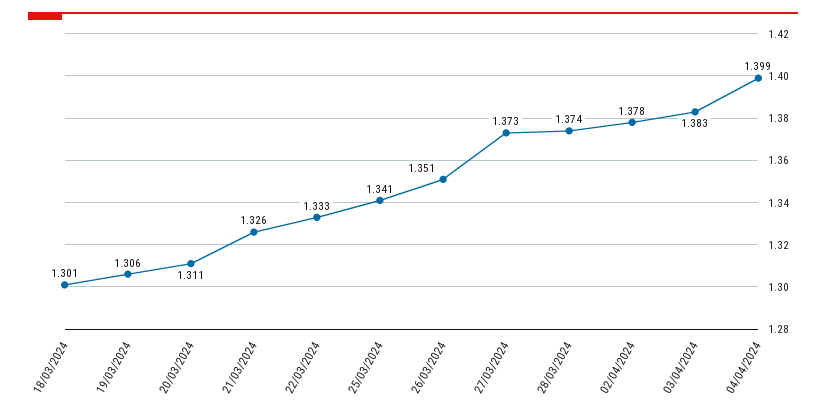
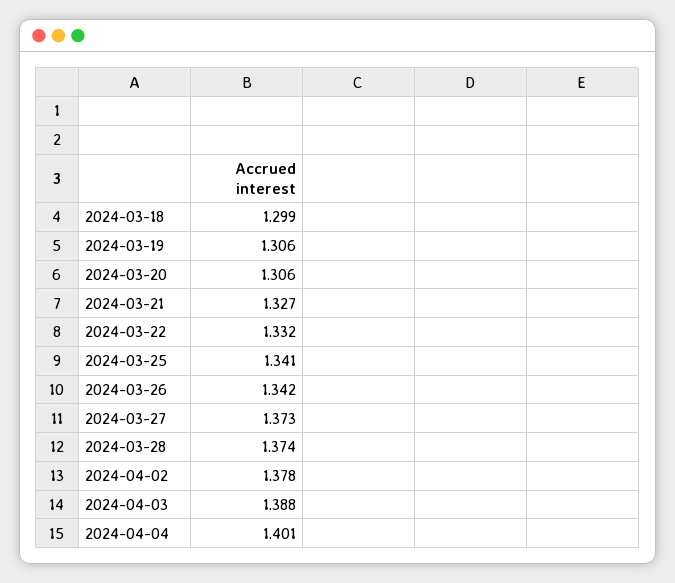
  {
-   "18/03/2024": 1.301,
+   "18/03/2024": 1.299,
    "19/03/2024": 1.306,
-   "20/03/2024": 1.311,
+   "20/03/2024": 1.306,
-   "21/03/2024": 1.326,
+   "21/03/2024": 1.327,
-   "22/03/2024": 1.333,
+   "22/03/2024": 1.332,
    "25/03/2024": 1.341,
-   "26/03/2024": 1.351,
+   "26/03/2024": 1.342,
    "27/03/2024": 1.373,
    "28/03/2024": 1.374,
    "02/04/2024": 1.378,
-   "03/04/2024": 1.383,
+   "03/04/2024": 1.388,
-   "04/04/2024": 1.399
+   "04/04/2024": 1.401
  }

